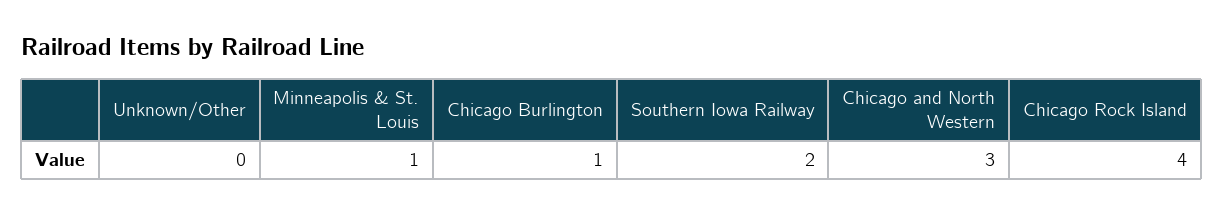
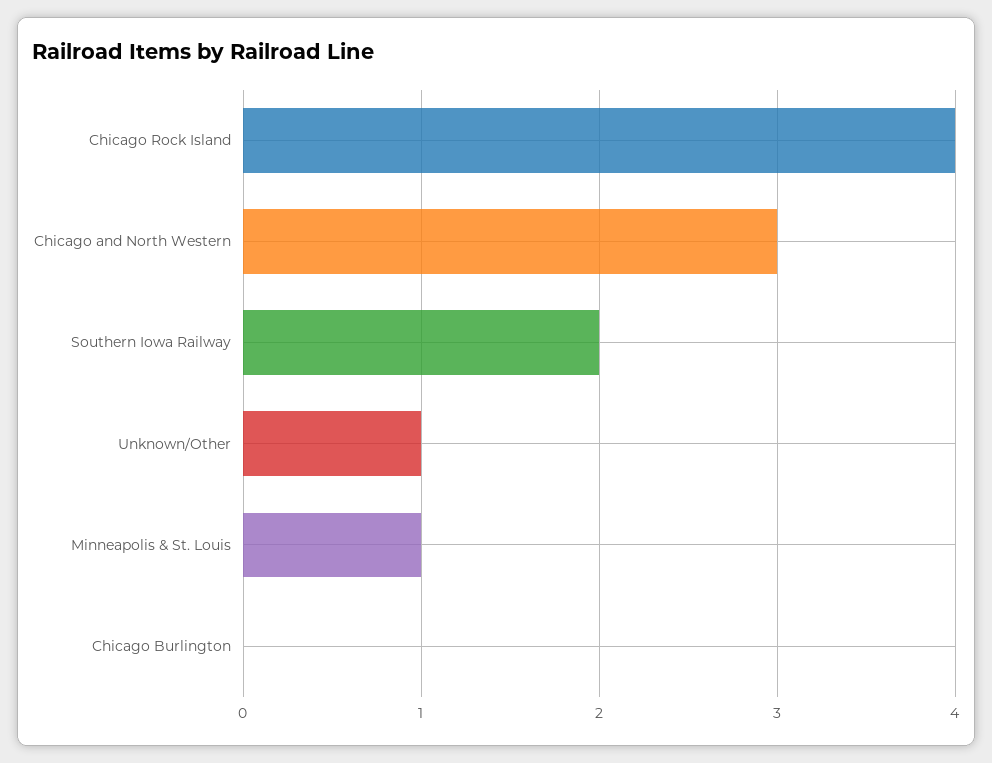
  {
-   "Unknown/Other": 0,
+   "Unknown/Other": 1,
    "Minneapolis & St. Louis": 1,
-   "Chicago Burlington": 1,
+   "Chicago Burlington": 0,
    "Southern Iowa Railway": 2,
    "Chicago and North Western": 3,
    "Chicago Rock Island": 4
  }

